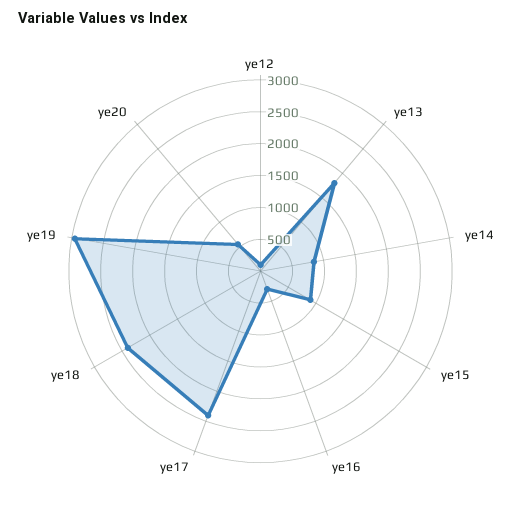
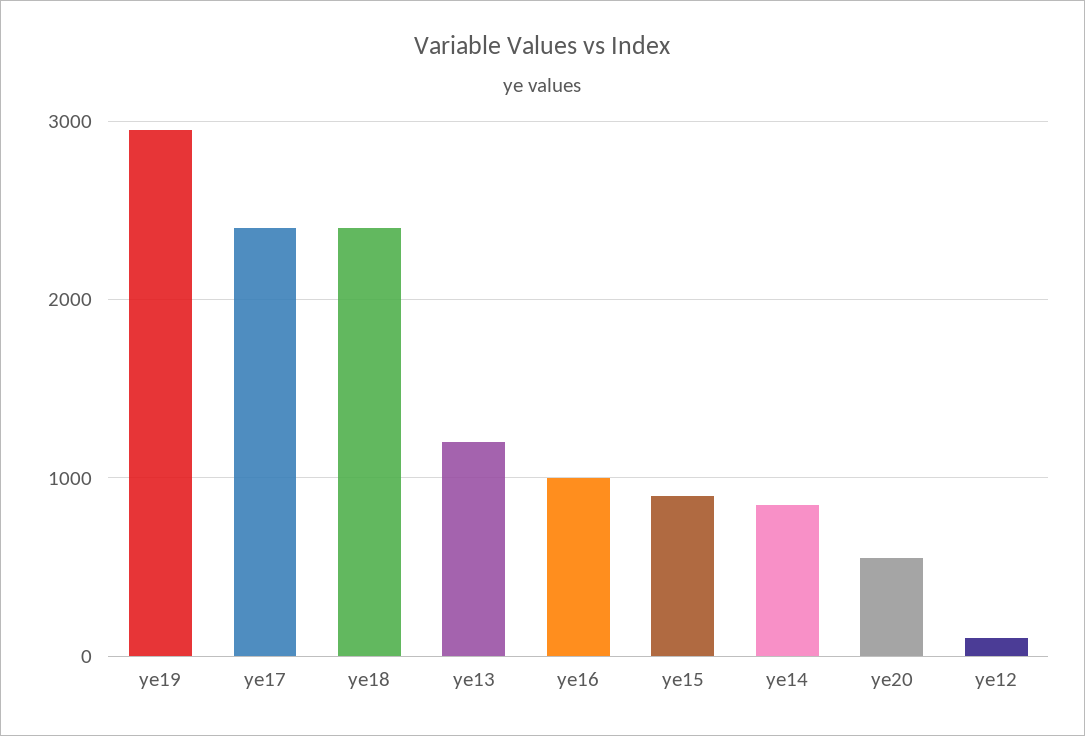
  {
    "ye12": 100,
-   "ye13": 1750,
+   "ye13": 1200,
    "ye14": 900,
    "ye15": 900,
-   "ye16": 250,
+   "ye16": 1000,
    "ye17": 2400,
    "ye18": 2400,
    "ye19": 3000,
    "ye20": 600
  }

